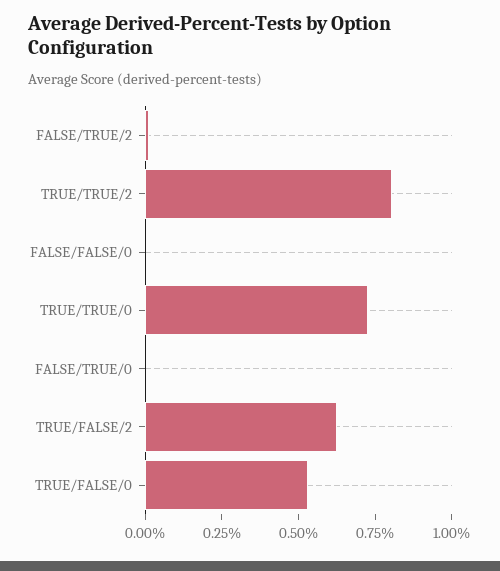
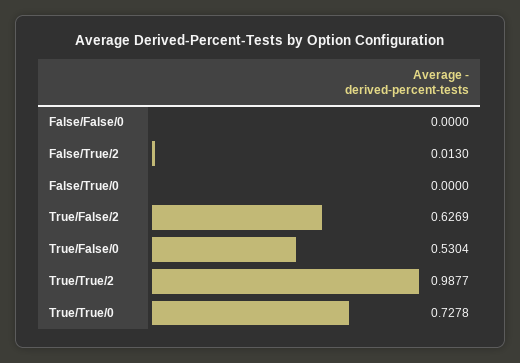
  {
    "FALSE/TRUE/2": 0.013,
-   "TRUE/TRUE/2": 0.8,
+   "TRUE/TRUE/2": 0.9877,
    "FALSE/FALSE/0": 0,
    "TRUE/TRUE/0": 0.7278,
    "FALSE/TRUE/0": 0,
    "TRUE/FALSE/2": 0.6269,
    "TRUE/FALSE/0": 0.5304
  }

